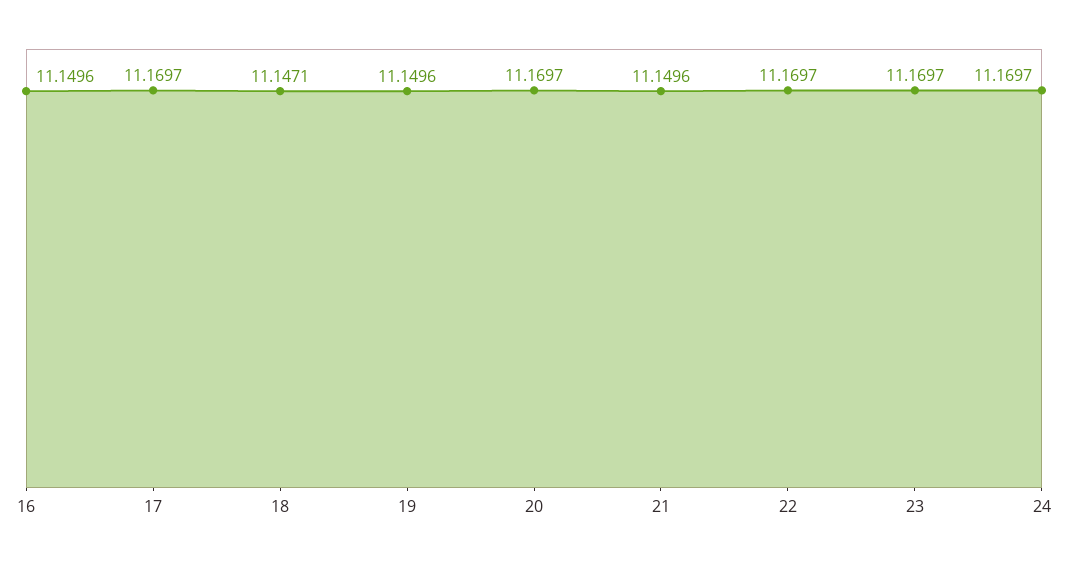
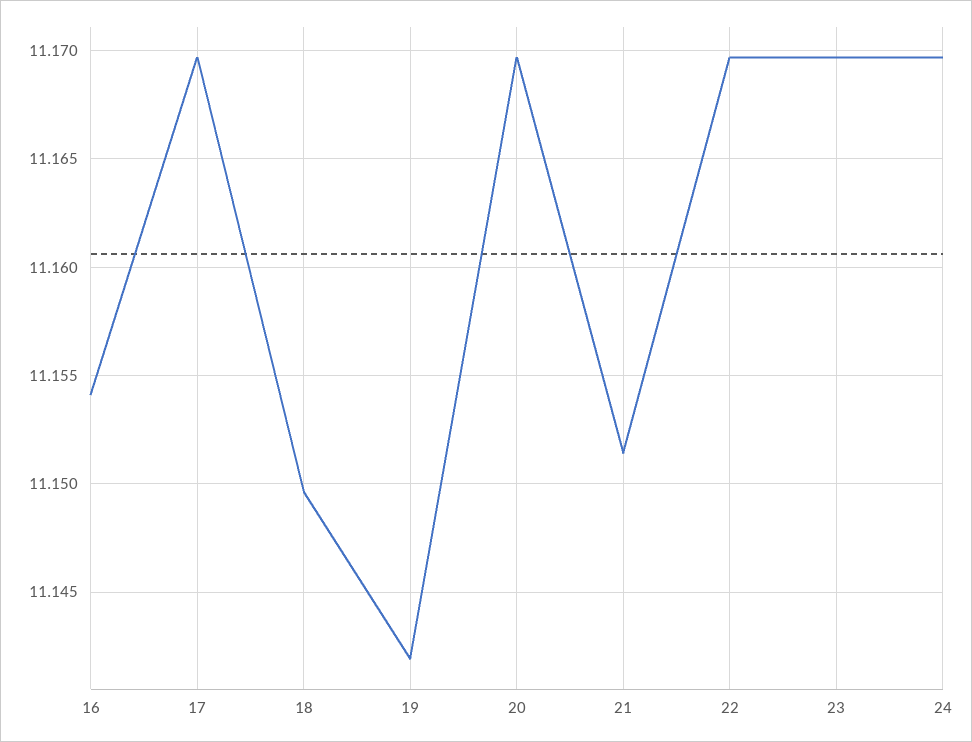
  {
-   "16": 11.1496,
+   "16": 11.154,
    "17": 11.1697,
-   "18": 11.1471,
+   "18": 11.1495,
-   "19": 11.1496,
+   "19": 11.142,
    "20": 11.1697,
-   "21": 11.1496,
+   "21": 11.1515,
    "22": 11.1697,
    "23": 11.1697,
    "24": 11.1697
  }

